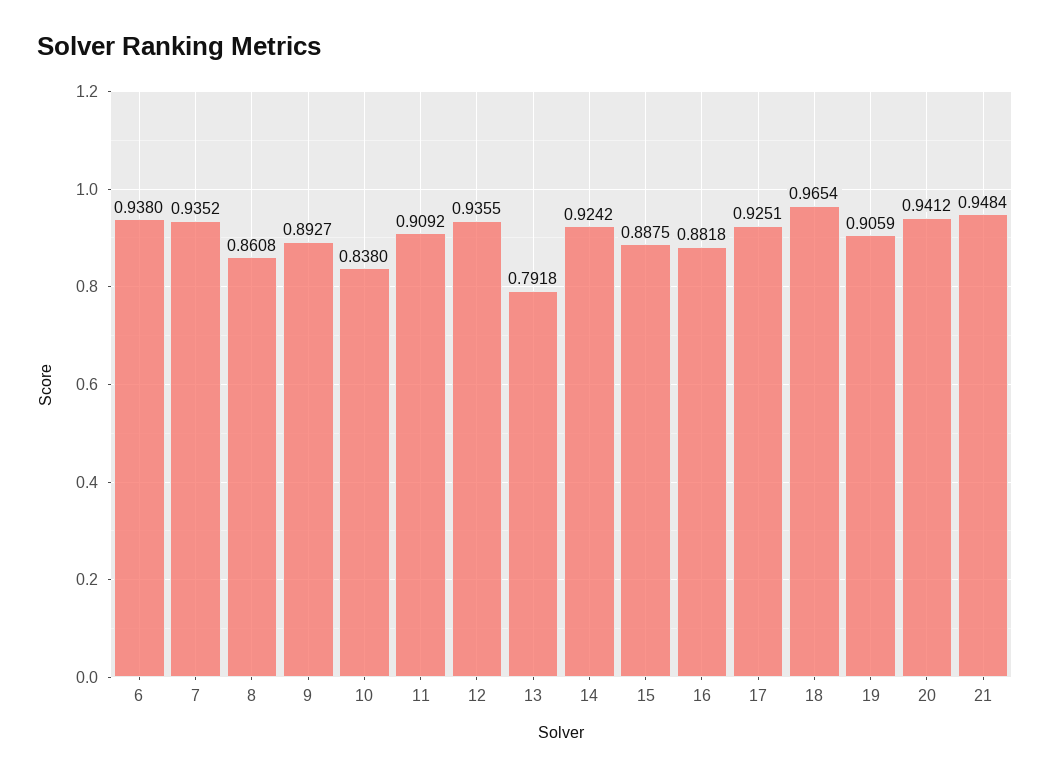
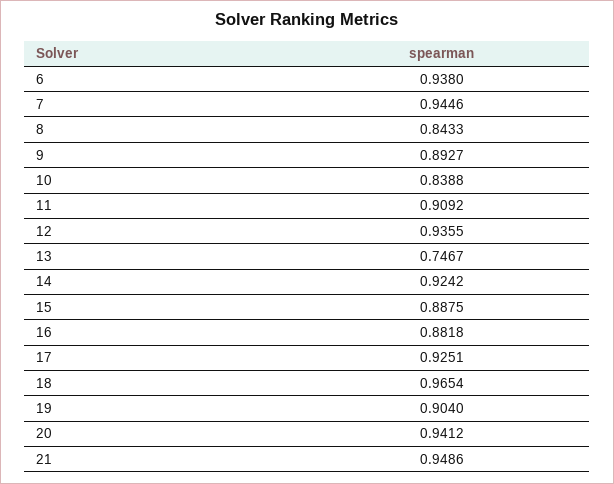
  {
    "6": 0.938,
-   "7": 0.9352,
+   "7": 0.9446,
-   "8": 0.8608,
+   "8": 0.8433,
    "9": 0.8927,
-   "10": 0.838,
+   "10": 0.8388,
    "11": 0.9092,
    "12": 0.9355,
-   "13": 0.7918,
+   "13": 0.7467,
    "14": 0.9242,
    "15": 0.8875,
    "16": 0.8818,
    "17": 0.9251,
    "18": 0.9654,
-   "19": 0.9059,
+   "19": 0.904,
    "20": 0.9412,
-   "21": 0.9484
+   "21": 0.9486
  }

